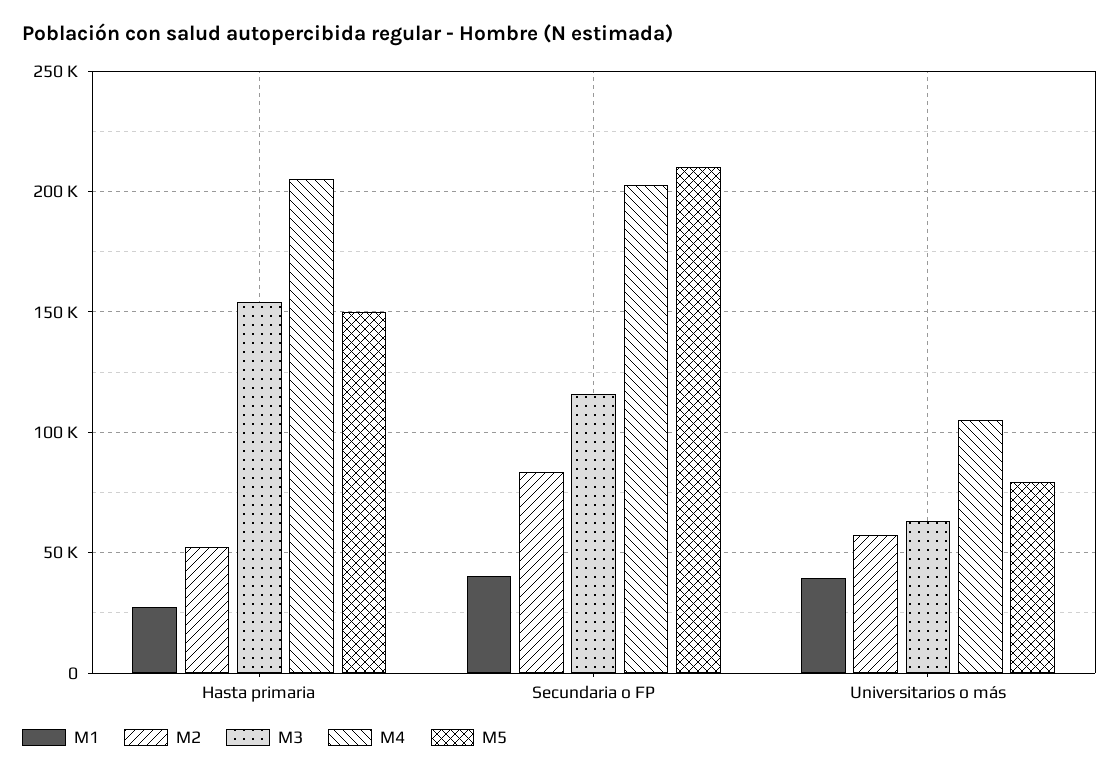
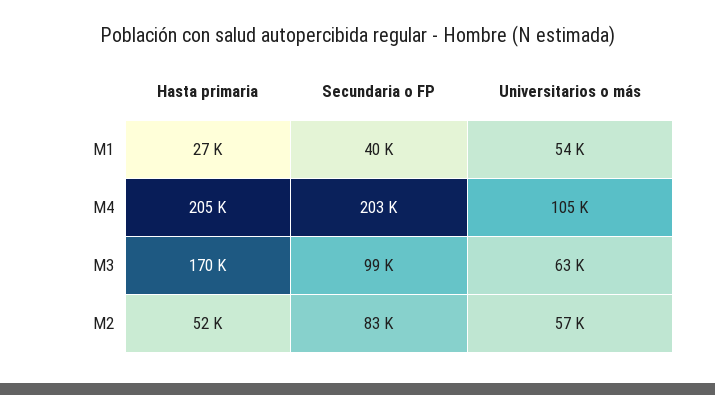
  {
    "M1": {
      "Hasta primaria": 27000,
      "Secundaria o FP": 40000,
-     "Universitarios o más": 40000
+     "Universitarios o más": 54000
    },
    "M2": {
      "Hasta primaria": 52000,
      "Secundaria o FP": 83000,
      "Universitarios o más": 57000
    },
    "M3": {
-     "Hasta primaria": 155000,
+     "Hasta primaria": 170000,
-     "Secundaria o FP": 115000,
+     "Secundaria o FP": 99000,
      "Universitarios o más": 63000
    },
    "M4": {
      "Hasta primaria": 205000,
      "Secundaria o FP": 203000,
      "Universitarios o más": 105000
-   },
+   }
-   "M5": {
-     "Hasta primaria": 150000,
-     "Secundaria o FP": 210000,
-     "Universitarios o más": 80000
-   }
  }

